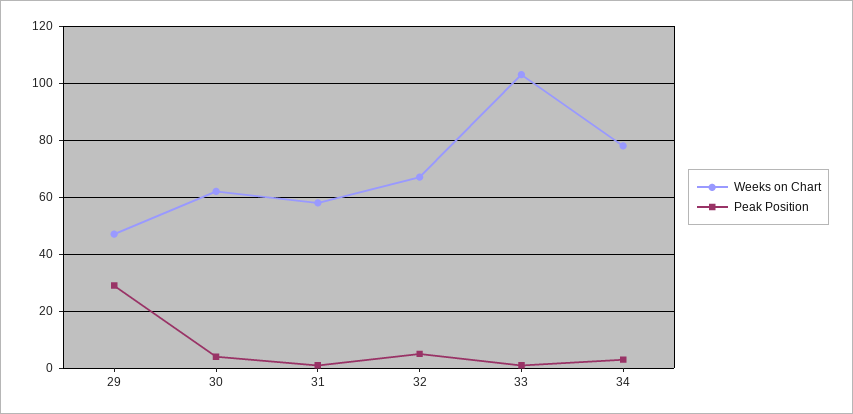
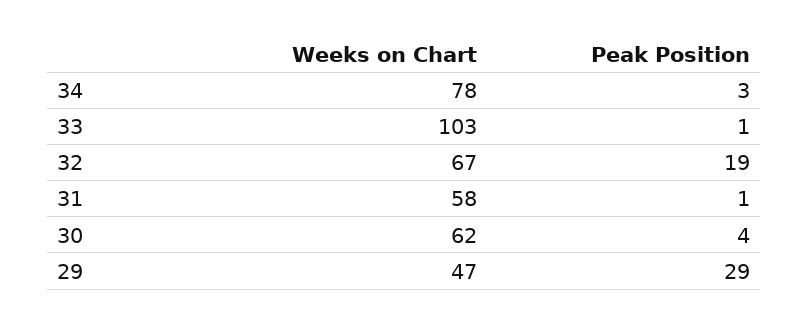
  {
    "Weeks on Chart": {
      "29": 47,
      "30": 62,
      "31": 58,
      "32": 67,
      "33": 103,
      "34": 78
    },
    "Peak Position": {
      "29": 29,
      "30": 4,
      "31": 1,
-     "32": 5,
+     "32": 19,
      "33": 1,
      "34": 3
    }
  }

